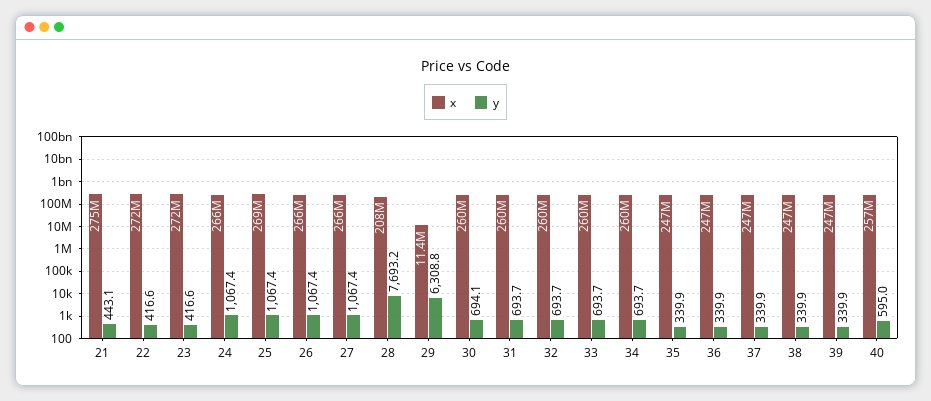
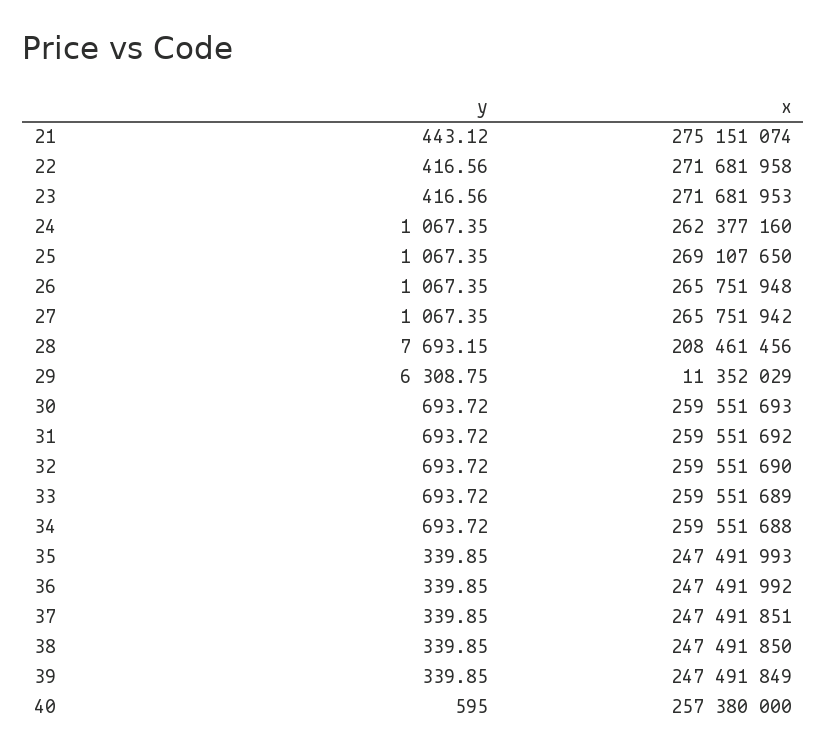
  {
    "x": {
      "21": 275151074,
      "22": 271681958,
      "23": 271681953,
-     "24": 266000000,
+     "24": 262377160,
      "25": 269107650,
      "26": 265751948,
      "27": 265751942,
      "28": 208461456,
      "29": 11352029,
      "30": 259551693,
      "31": 259551692,
      "32": 259551690,
      "33": 259551689,
      "34": 259551688,
      "35": 247491993,
      "36": 247491992,
      "37": 247491851,
      "38": 247491850,
      "39": 247491849,
      "40": 257380000
    },
    "y": {
      "21": 443.12,
      "22": 416.56,
      "23": 416.56,
      "24": 1067.35,
      "25": 1067.35,
      "26": 1067.35,
      "27": 1067.35,
      "28": 7693.15,
      "29": 6308.75,
-     "30": 694.1,
+     "30": 693.72,
      "31": 693.72,
      "32": 693.72,
      "33": 693.72,
      "34": 693.72,
      "35": 339.85,
      "36": 339.85,
      "37": 339.85,
      "38": 339.85,
      "39": 339.85,
      "40": 595
    }
  }

